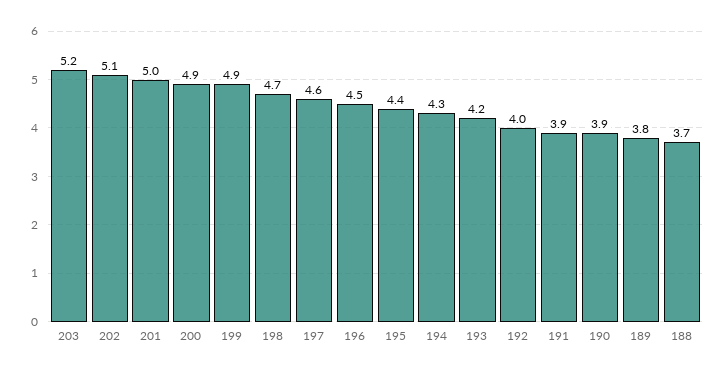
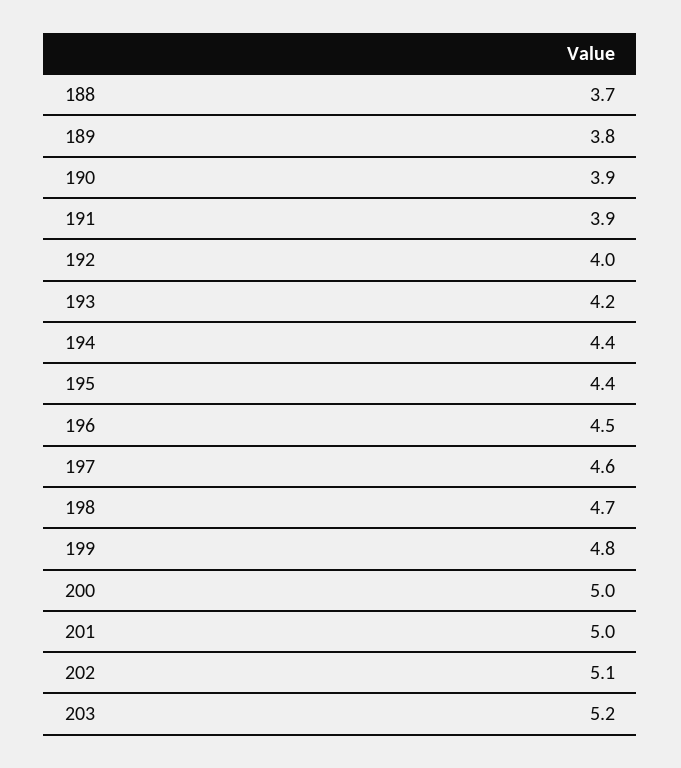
  {
    "203": 5.2,
    "202": 5.1,
    "201": 5,
-   "200": 4.9,
+   "200": 5,
-   "199": 4.9,
+   "199": 4.8,
    "198": 4.7,
    "197": 4.6,
    "196": 4.5,
    "195": 4.4,
-   "194": 4.3,
+   "194": 4.4,
    "193": 4.2,
    "192": 4,
    "191": 3.9,
    "190": 3.9,
    "189": 3.8,
    "188": 3.7
  }

